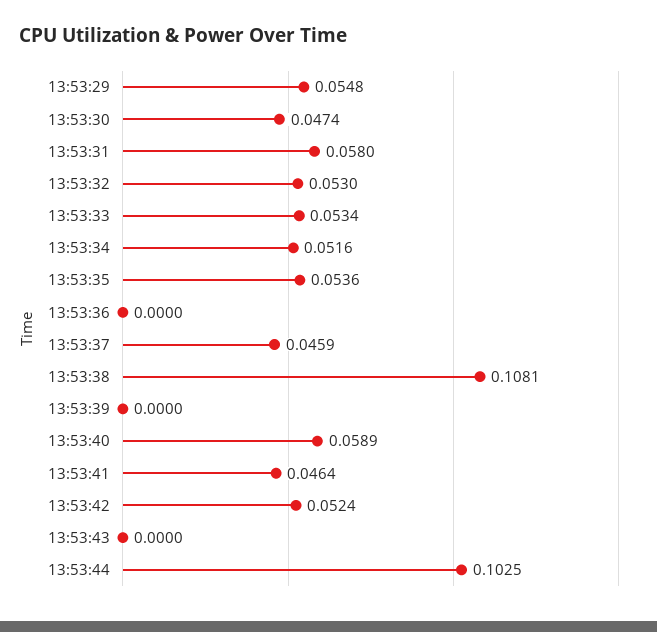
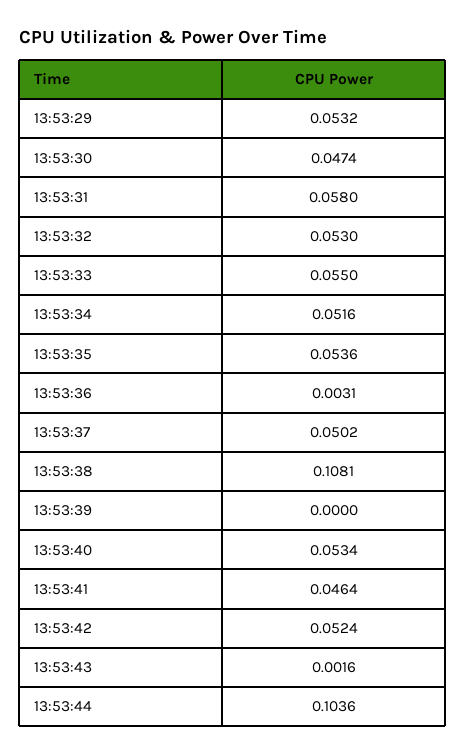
  {
-   "13:53:29": 0.0548,
+   "13:53:29": 0.0532,
    "13:53:30": 0.0474,
    "13:53:31": 0.058,
    "13:53:32": 0.053,
-   "13:53:33": 0.0534,
+   "13:53:33": 0.055,
    "13:53:34": 0.0516,
    "13:53:35": 0.0536,
-   "13:53:36": 0,
+   "13:53:36": 0.0031,
-   "13:53:37": 0.0459,
+   "13:53:37": 0.0502,
    "13:53:38": 0.1081,
    "13:53:39": 0,
-   "13:53:40": 0.0589,
+   "13:53:40": 0.0534,
    "13:53:41": 0.0464,
    "13:53:42": 0.0524,
-   "13:53:43": 0,
+   "13:53:43": 0.0016,
-   "13:53:44": 0.1025
+   "13:53:44": 0.1036
  }

